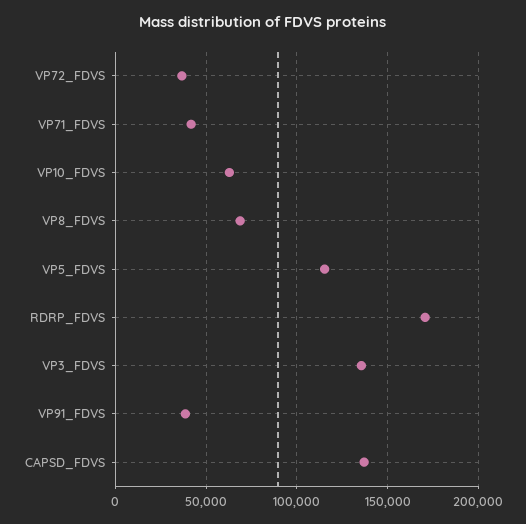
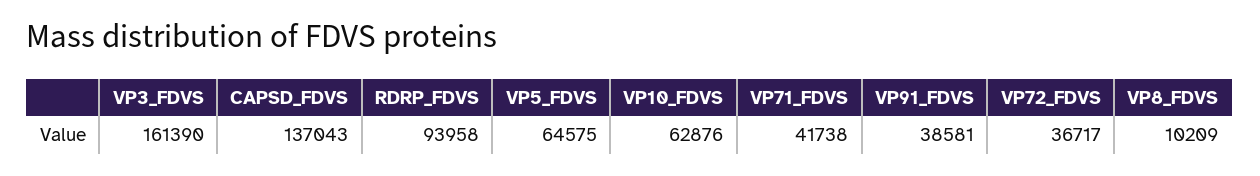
  {
    "VP72_FDVS": 36717,
    "VP71_FDVS": 41738,
    "VP10_FDVS": 62876,
-   "VP8_FDVS": 70000,
+   "VP8_FDVS": 10209,
-   "VP5_FDVS": 115000,
+   "VP5_FDVS": 64575,
-   "RDRP_FDVS": 170000,
+   "RDRP_FDVS": 93958,
-   "VP3_FDVS": 135000,
+   "VP3_FDVS": 161390,
    "VP91_FDVS": 38581,
    "CAPSD_FDVS": 137043
  }

